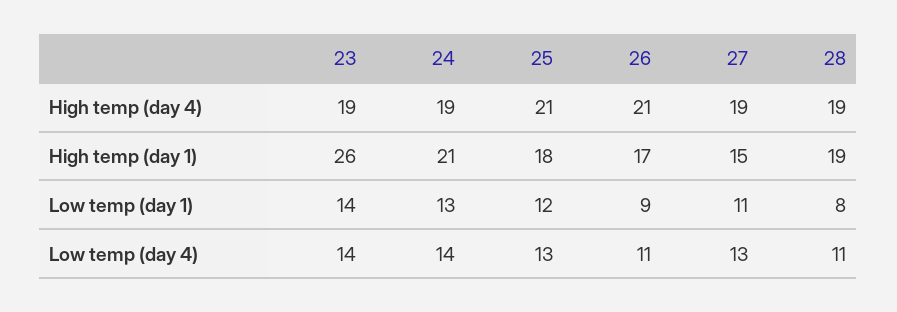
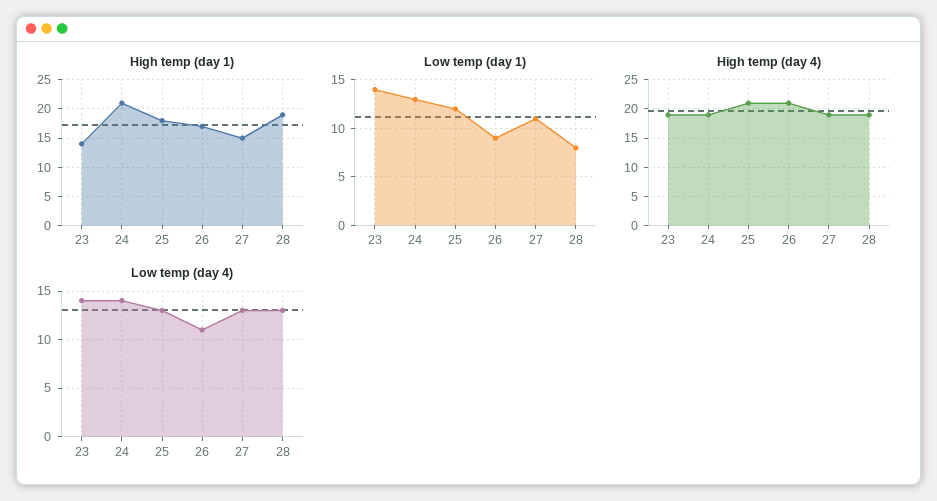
  {
    "High temp (day 4)": {
      "23": 19,
      "24": 19,
      "25": 21,
      "26": 21,
      "27": 19,
      "28": 19
    },
    "High temp (day 1)": {
-     "23": 26,
+     "23": 15,
      "24": 21,
      "25": 18,
      "26": 17,
      "27": 15,
      "28": 19
    },
    "Low temp (day 1)": {
      "23": 14,
      "24": 13,
      "25": 12,
      "26": 9,
      "27": 11,
      "28": 8
    },
    "Low temp (day 4)": {
      "23": 14,
      "24": 14,
      "25": 13,
      "26": 11,
      "27": 13,
-     "28": 11
+     "28": 13
    }
  }

